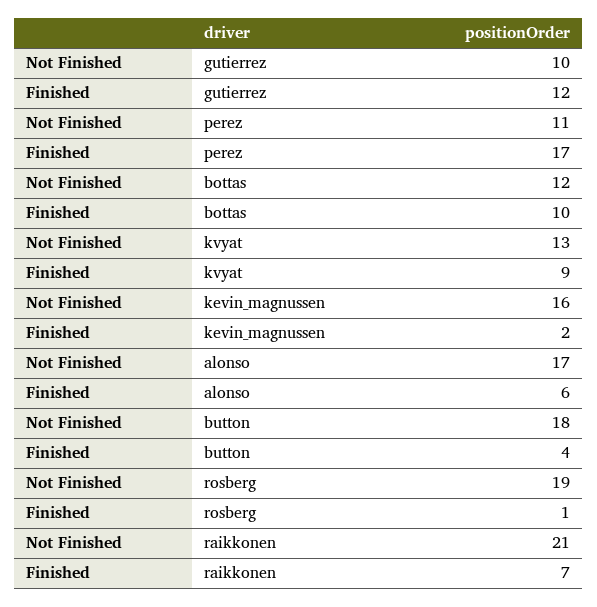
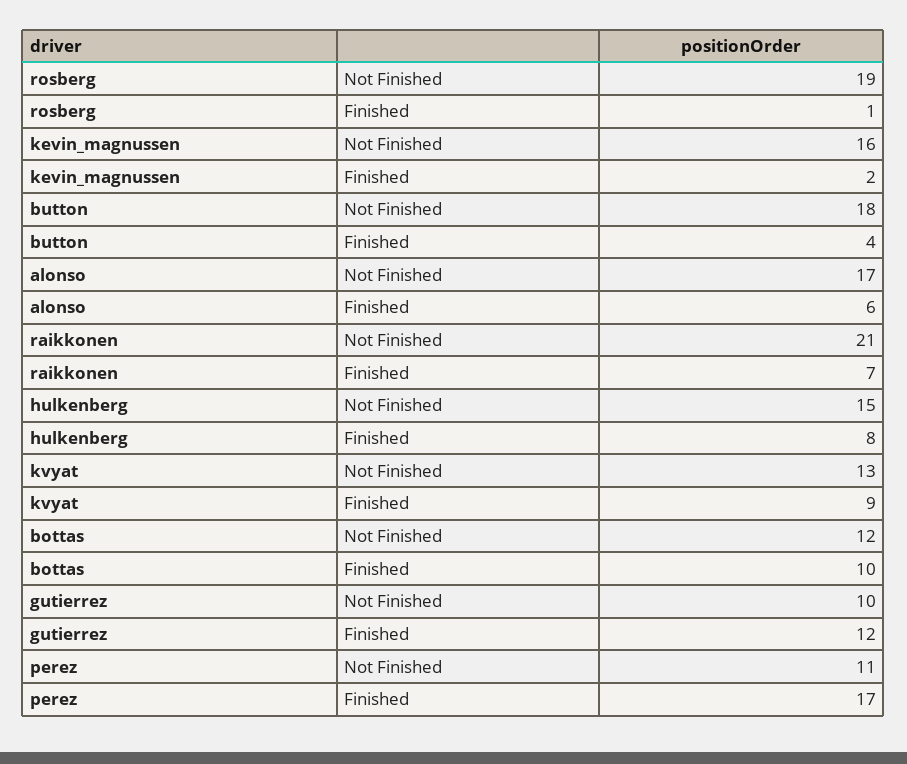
  {
    "Not Finished": {
      "gutierrez": 10,
      "perez": 11,
      "bottas": 12,
      "kvyat": 13,
      "kevin_magnussen": 16,
      "alonso": 17,
      "button": 18,
      "rosberg": 19,
-     "raikkonen": 21
+     "raikkonen": 21,
+     "hulkenberg": 15
    },
    "Finished": {
      "gutierrez": 12,
      "perez": 17,
      "bottas": 10,
      "kvyat": 9,
      "kevin_magnussen": 2,
      "alonso": 6,
      "button": 4,
      "rosberg": 1,
-     "raikkonen": 7
+     "raikkonen": 7,
+     "hulkenberg": 8
    }
  }

